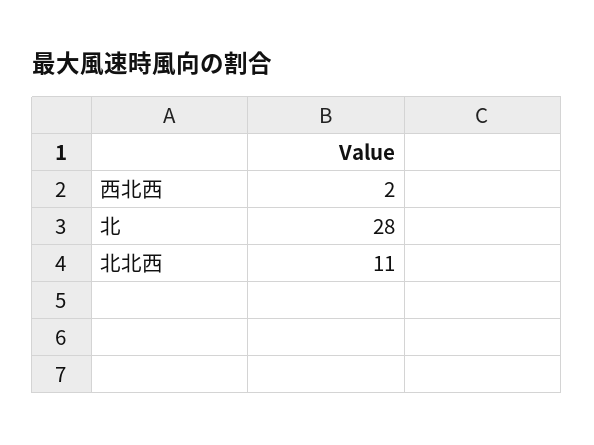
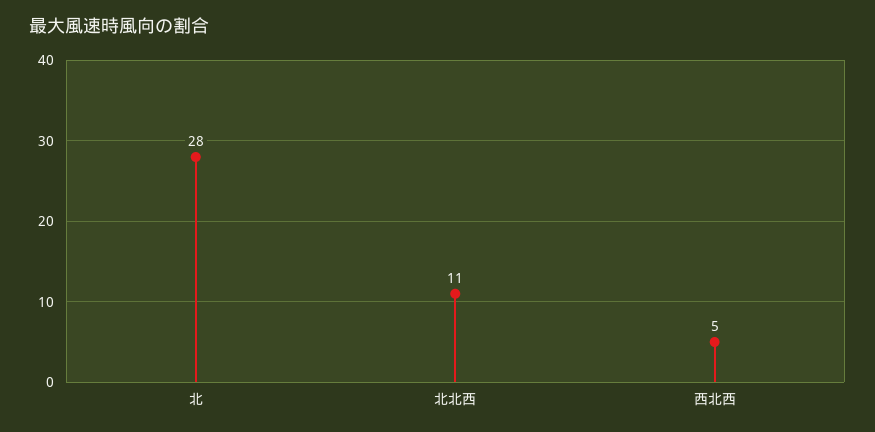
  {
-   "西北西": 2,
+   "西北西": 5,
    "北": 28,
    "北北西": 11
  }

